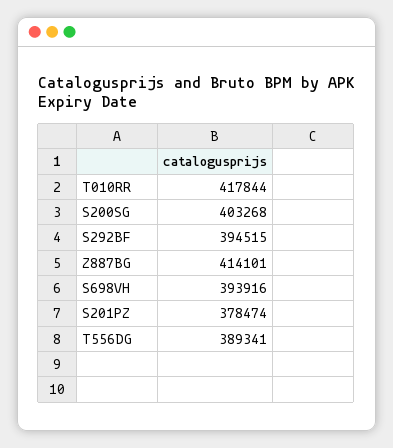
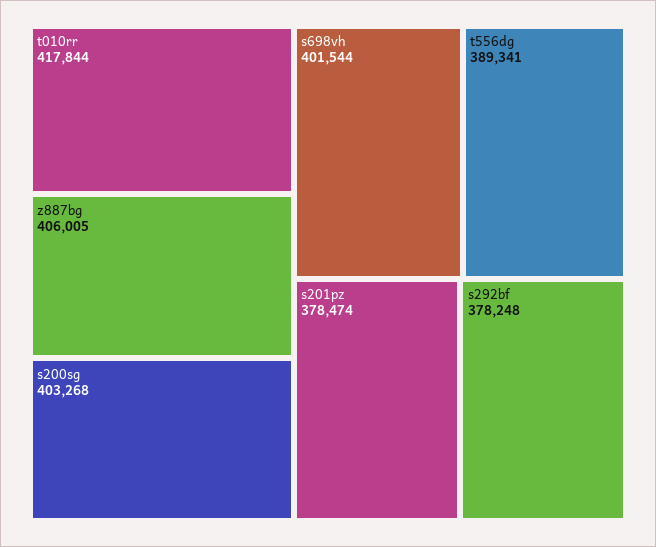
  {
    "T010RR": 417844,
    "S200SG": 403268,
-   "S292BF": 394515,
+   "S292BF": 378248,
-   "Z887BG": 414101,
+   "Z887BG": 406005,
-   "S698VH": 393916,
+   "S698VH": 401544,
    "S201PZ": 378474,
    "T556DG": 389341
  }

